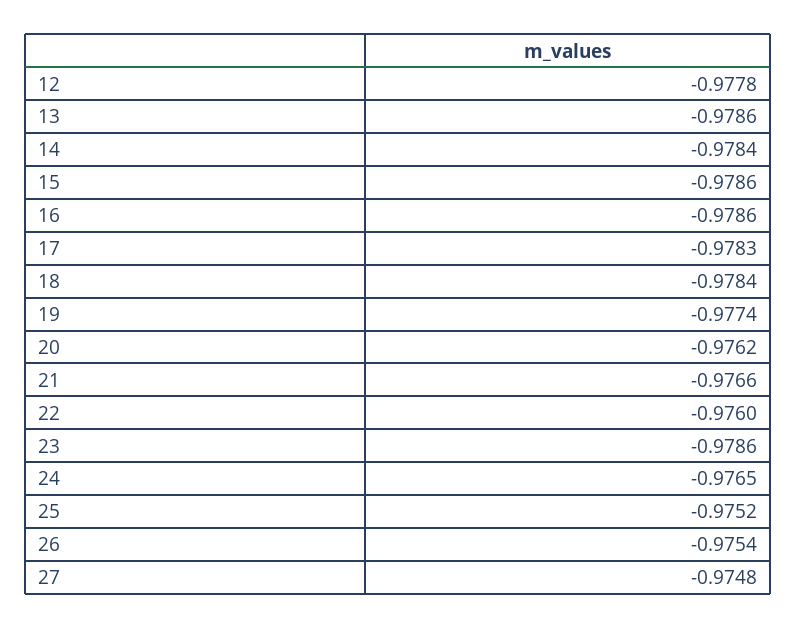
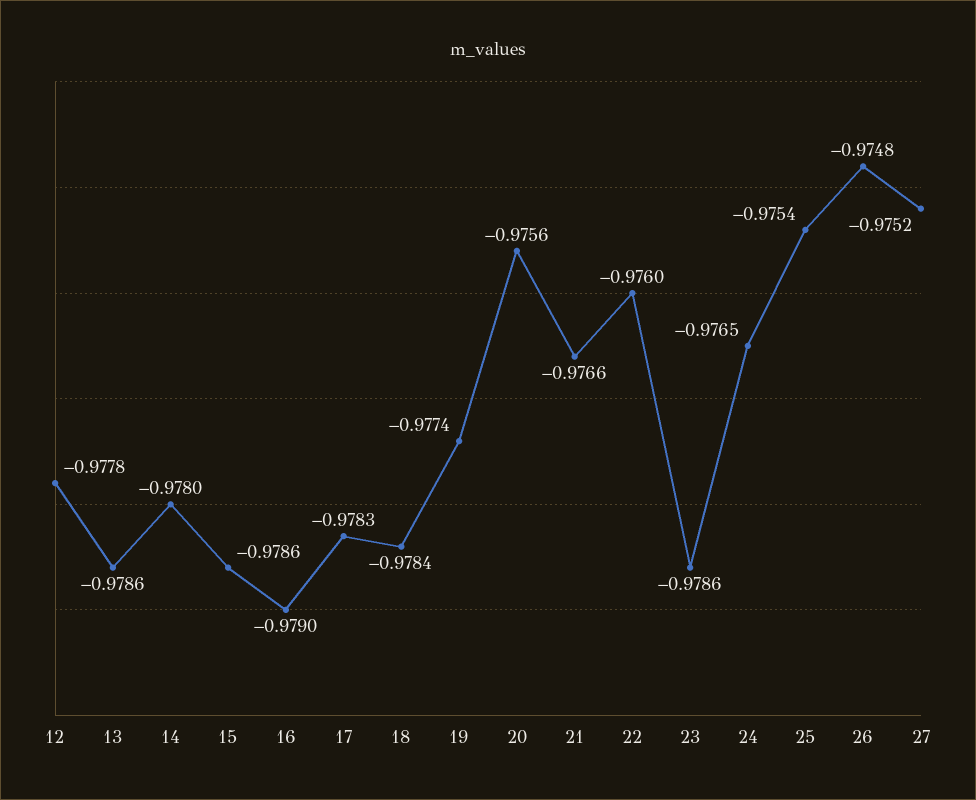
  {
    "12": -0.9778,
    "13": -0.9786,
-   "14": -0.9784,
+   "14": -0.978,
    "15": -0.9786,
-   "16": -0.9786,
+   "16": -0.979,
    "17": -0.9783,
    "18": -0.9784,
    "19": -0.9774,
-   "20": -0.9762,
+   "20": -0.9756,
    "21": -0.9766,
    "22": -0.976,
    "23": -0.9786,
    "24": -0.9765,
-   "25": -0.9752,
+   "25": -0.9754,
-   "26": -0.9754,
+   "26": -0.9748,
-   "27": -0.9748
+   "27": -0.9752
  }

